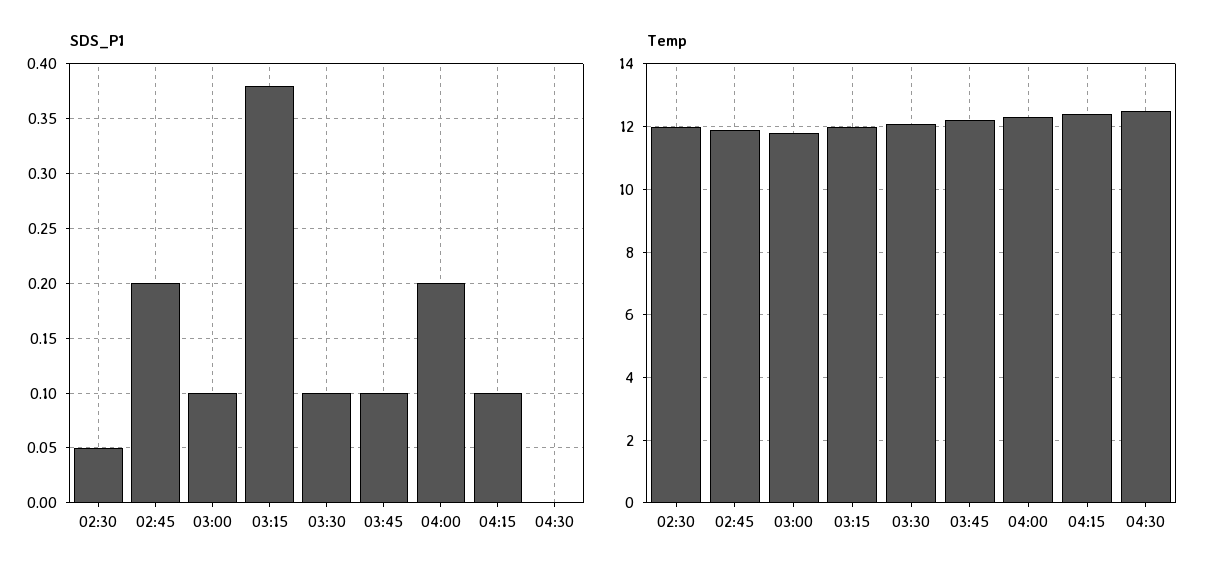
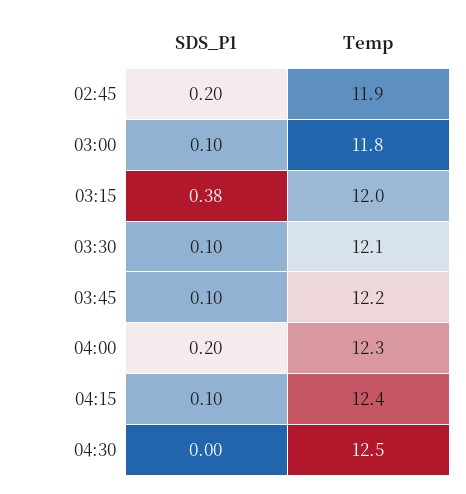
  {
    "SDS_P1": {
-     "02:30": 0.05,
      "02:45": 0.2,
      "03:00": 0.1,
      "03:15": 0.38,
      "03:30": 0.1,
      "03:45": 0.1,
      "04:00": 0.2,
      "04:15": 0.1,
      "04:30": 0
    },
    "Temp": {
-     "02:30": 12,
      "02:45": 11.9,
      "03:00": 11.8,
      "03:15": 12,
      "03:30": 12.1,
      "03:45": 12.2,
      "04:00": 12.3,
      "04:15": 12.4,
      "04:30": 12.5
    }
  }

